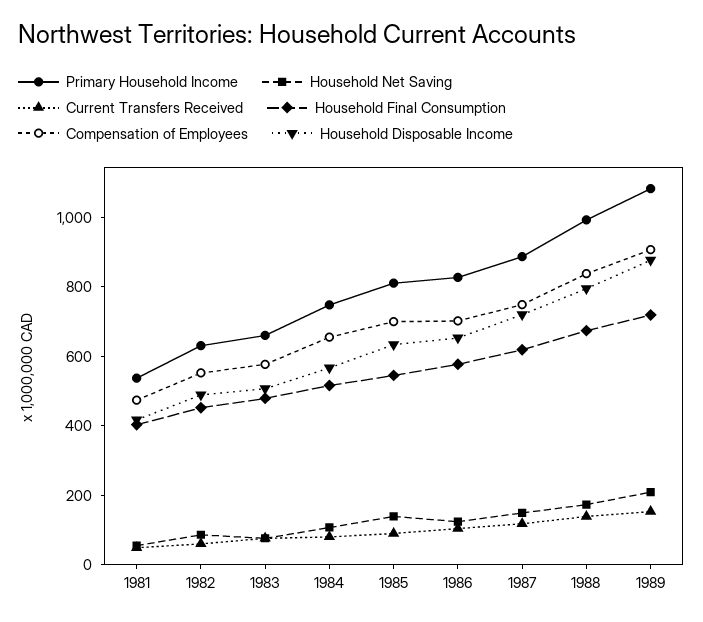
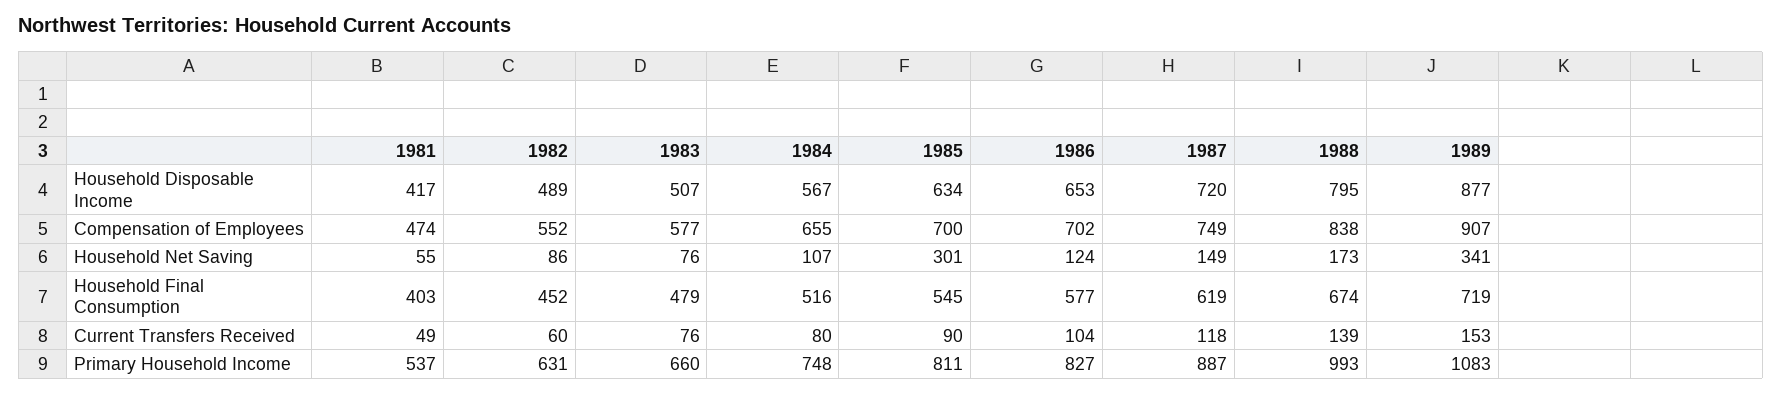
  {
    "Primary Household Income": {
      "1981": 537,
      "1982": 631,
      "1983": 660,
      "1984": 748,
      "1985": 811,
      "1986": 827,
      "1987": 887,
      "1988": 993,
      "1989": 1083
    },
    "Household Net Saving": {
      "1981": 55,
      "1982": 86,
      "1983": 76,
      "1984": 107,
-     "1985": 150,
+     "1985": 301,
      "1986": 124,
      "1987": 149,
      "1988": 173,
-     "1989": 200
+     "1989": 341
    },
    "Current Transfers Received": {
      "1981": 49,
      "1982": 60,
      "1983": 76,
      "1984": 80,
      "1985": 90,
      "1986": 104,
      "1987": 118,
      "1988": 139,
      "1989": 153
    },
    "Household Final Consumption": {
      "1981": 403,
      "1982": 452,
      "1983": 479,
      "1984": 516,
      "1985": 545,
      "1986": 577,
      "1987": 619,
      "1988": 674,
      "1989": 719
    },
    "Compensation of Employees": {
      "1981": 474,
      "1982": 552,
      "1983": 577,
      "1984": 655,
      "1985": 700,
      "1986": 702,
      "1987": 749,
      "1988": 838,
      "1989": 907
    },
    "Household Disposable Income": {
      "1981": 417,
      "1982": 489,
      "1983": 507,
      "1984": 567,
      "1985": 634,
      "1986": 653,
      "1987": 720,
      "1988": 795,
      "1989": 877
    }
  }

